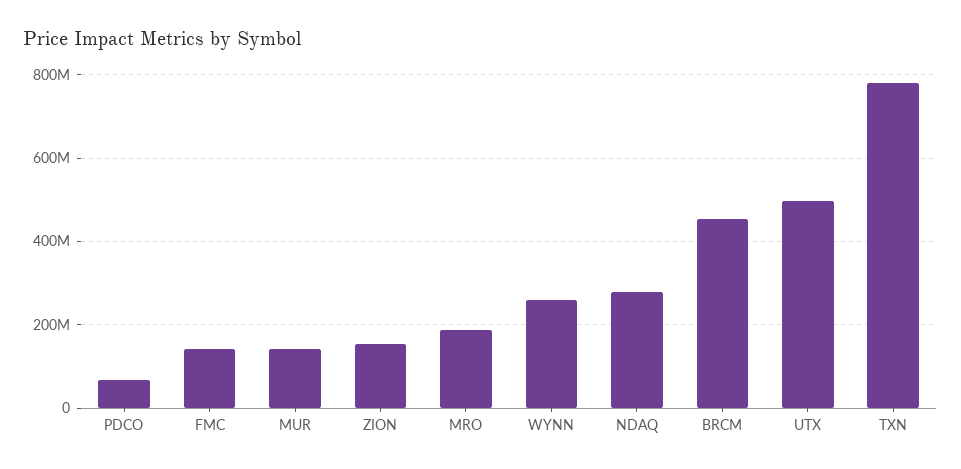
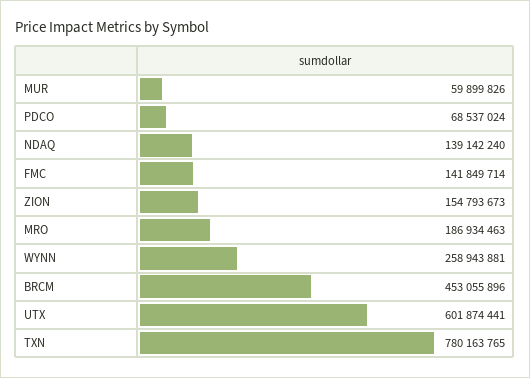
  {
    "PDCO": 68537024,
    "FMC": 141849714,
-   "MUR": 140000000,
+   "MUR": 59899826,
    "ZION": 154793673,
    "MRO": 186934463,
    "WYNN": 258943881,
-   "NDAQ": 280000000,
+   "NDAQ": 139142240,
    "BRCM": 453055896,
-   "UTX": 500000000,
+   "UTX": 601874441,
    "TXN": 780163765
  }

